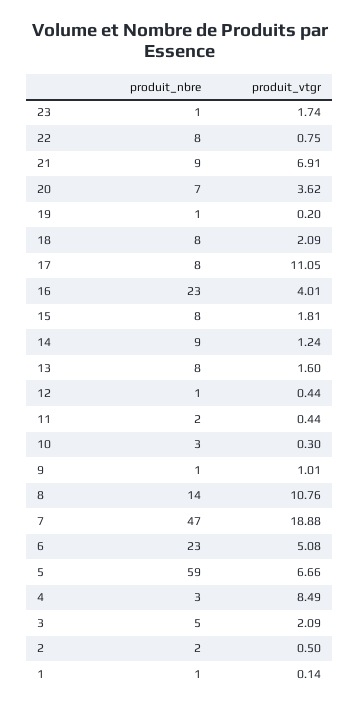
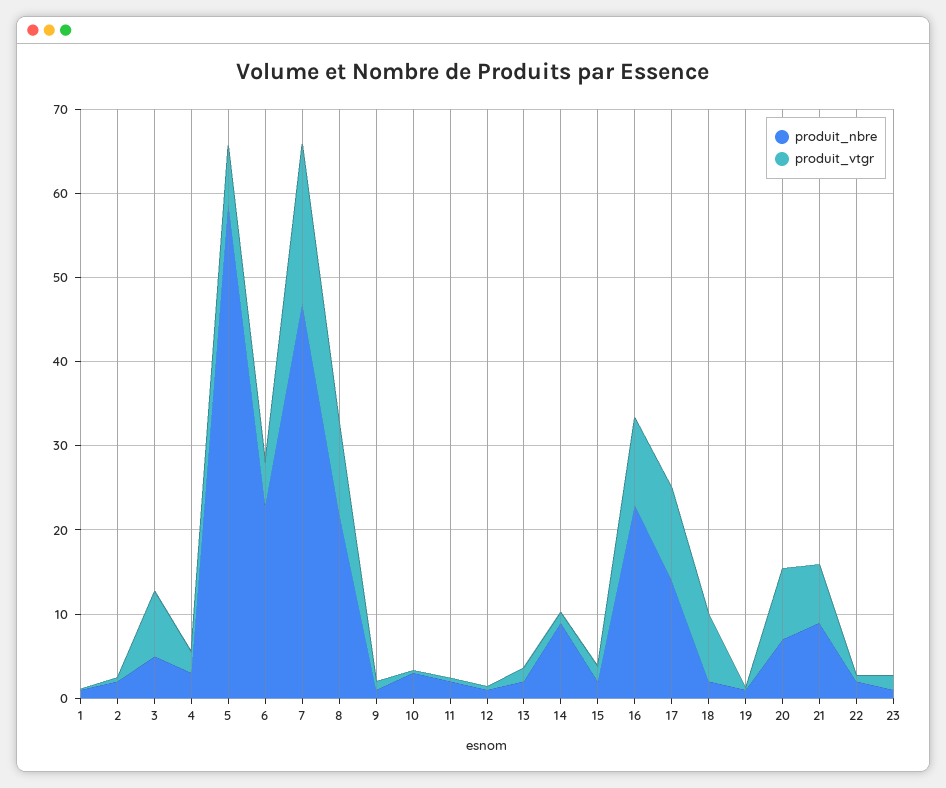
  {
    "produit_nbre": {
      "23": 1,
-     "22": 8,
+     "22": 2,
      "21": 9,
      "20": 7,
      "19": 1,
-     "18": 8,
+     "18": 2,
-     "17": 8,
+     "17": 14,
      "16": 23,
-     "15": 8,
+     "15": 2,
      "14": 9,
-     "13": 8,
+     "13": 2,
      "12": 1,
      "11": 2,
      "10": 3,
      "9": 1,
-     "8": 14,
+     "8": 22,
      "7": 47,
      "6": 23,
      "5": 59,
      "4": 3,
      "3": 5,
      "2": 2,
      "1": 1
    },
    "produit_vtgr": {
      "23": 1.74,
      "22": 0.75,
      "21": 6.91,
-     "20": 3.62,
+     "20": 8,
      "19": 0.2,
-     "18": 2.09,
+     "18": 8,
      "17": 11.05,
-     "16": 4.01,
+     "16": 10,
      "15": 1.81,
      "14": 1.24,
      "13": 1.6,
      "12": 0.44,
      "11": 0.44,
      "10": 0.3,
      "9": 1.01,
      "8": 10.76,
      "7": 18.88,
      "6": 5.08,
      "5": 6.66,
-     "4": 8.49,
+     "4": 2,
-     "3": 2.09,
+     "3": 8,
      "2": 0.5,
      "1": 0.14
    }
  }

